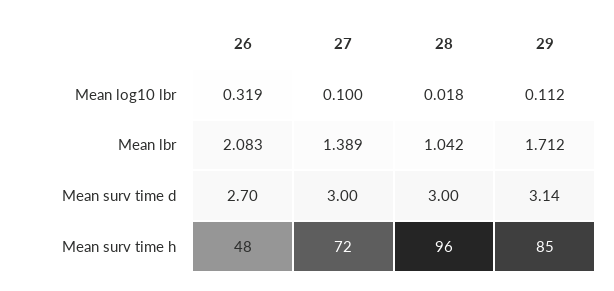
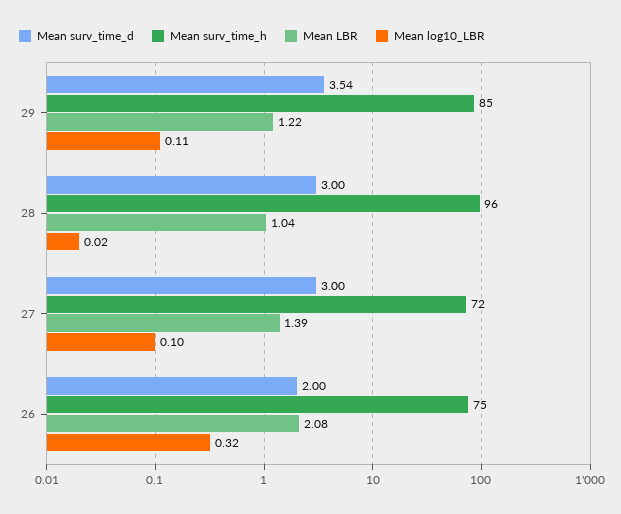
  {
    "Mean log10 lbr": {
      "26": 0.319,
      "27": 0.1,
      "28": 0.018,
      "29": 0.112
    },
    "Mean lbr": {
      "26": 2.083,
      "27": 1.389,
      "28": 1.042,
-     "29": 1.712
+     "29": 1.22
    },
    "Mean surv time d": {
-     "26": 2.7,
+     "26": 2,
      "27": 3,
      "28": 3,
-     "29": 3.14
+     "29": 3.54
    },
    "Mean surv time h": {
-     "26": 48,
+     "26": 75,
      "27": 72,
      "28": 96,
      "29": 85
    }
  }

